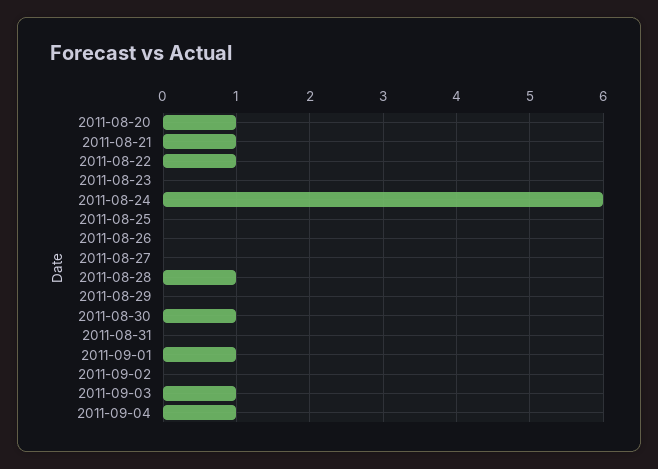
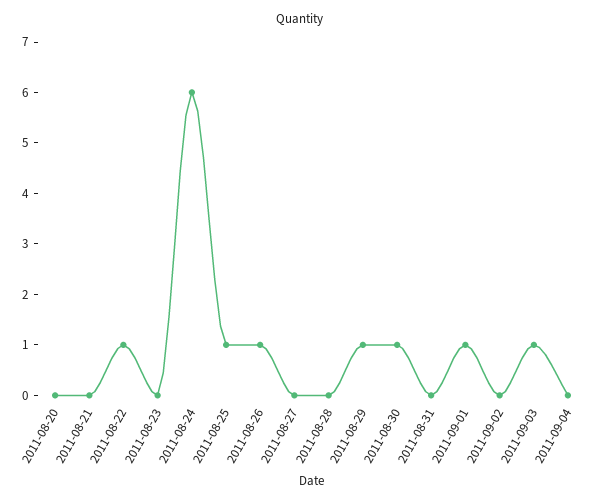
  {
-   "2011-08-20": 1,
+   "2011-08-20": 0,
-   "2011-08-21": 1,
+   "2011-08-21": 0,
    "2011-08-22": 1,
    "2011-08-23": 0,
    "2011-08-24": 6,
-   "2011-08-25": 0,
+   "2011-08-25": 1,
-   "2011-08-26": 0,
+   "2011-08-26": 1,
    "2011-08-27": 0,
-   "2011-08-28": 1,
+   "2011-08-28": 0,
-   "2011-08-29": 0,
+   "2011-08-29": 1,
    "2011-08-30": 1,
    "2011-08-31": 0,
    "2011-09-01": 1,
    "2011-09-02": 0,
    "2011-09-03": 1,
-   "2011-09-04": 1
+   "2011-09-04": 0
  }

